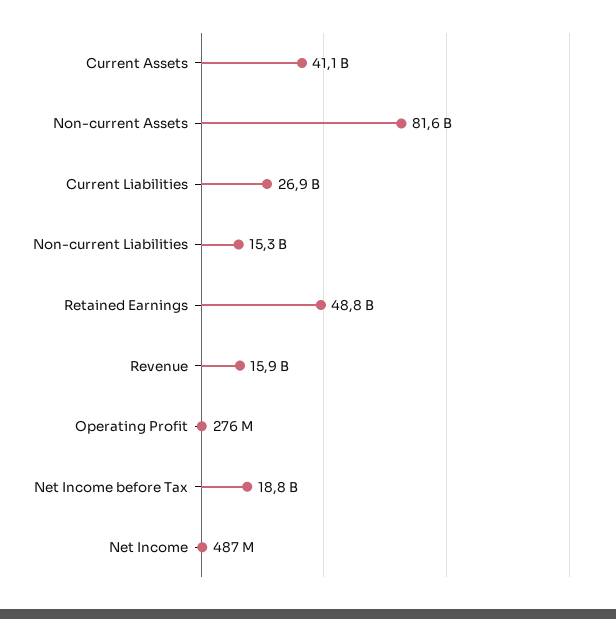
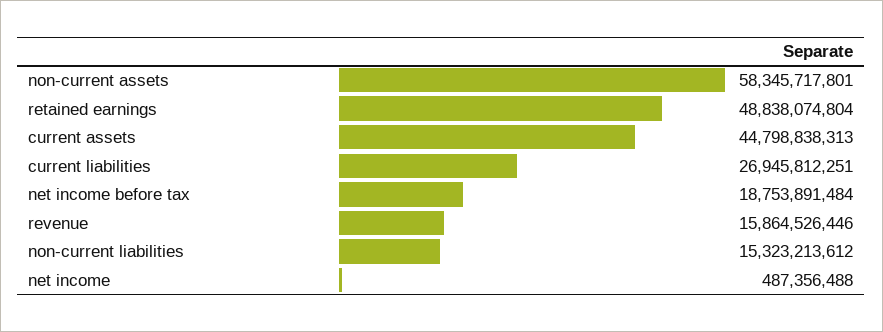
  {
-   "Current Assets": 41100000000,
+   "Current Assets": 44798838313,
-   "Non-current Assets": 81600000000,
+   "Non-current Assets": 58345717801,
    "Current Liabilities": 26945812251,
    "Non-current Liabilities": 15323213612,
    "Retained Earnings": 48838074804,
    "Revenue": 15864526446,
-   "Operating Profit": 276000000,
    "Net Income before Tax": 18753891484,
    "Net Income": 487356488
  }

